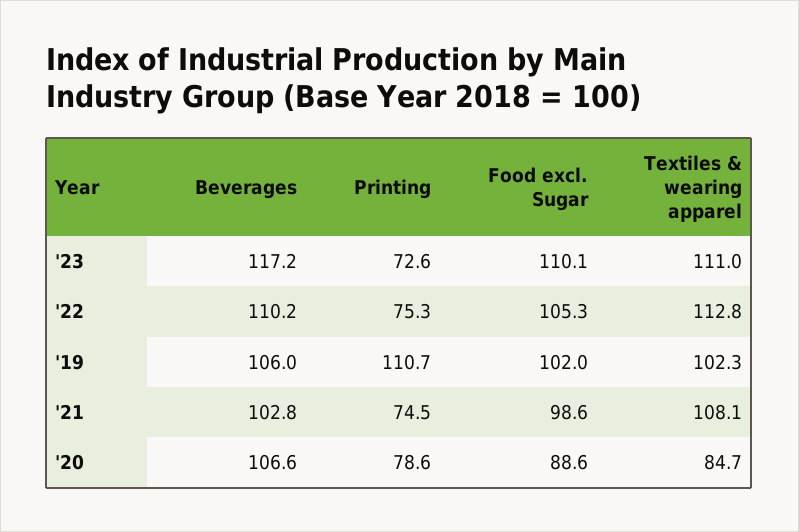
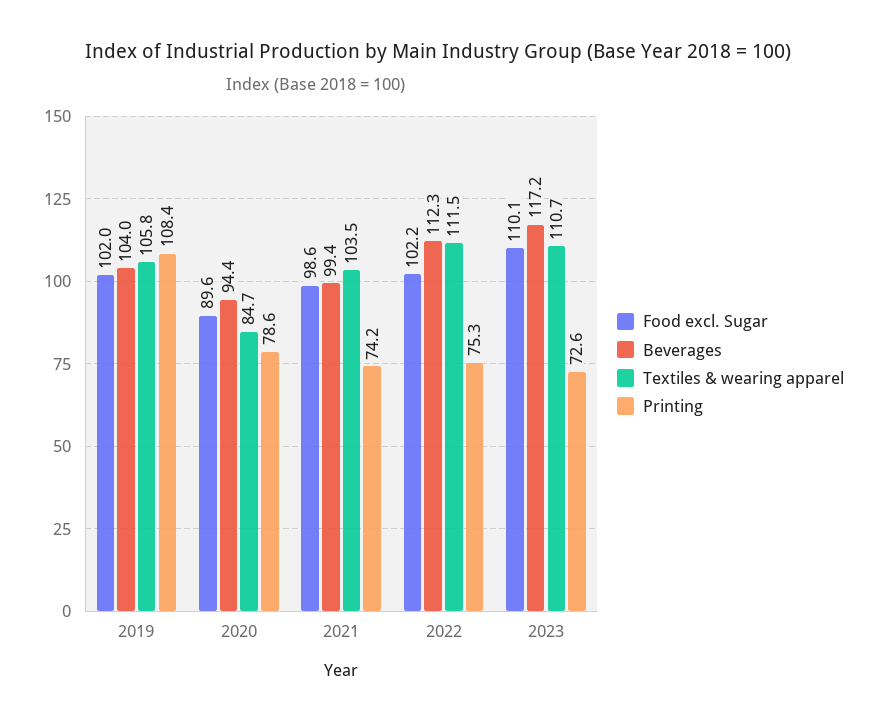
  {
    "Beverages": {
      "'23": 117.2,
-     "'22": 110.2,
+     "'22": 112.3,
-     "'19": 106,
+     "'19": 104,
-     "'21": 102.8,
+     "'21": 99.4,
-     "'20": 106.6
+     "'20": 94.4
    },
    "Printing": {
      "'23": 72.6,
      "'22": 75.3,
-     "'19": 110.7,
+     "'19": 108.4,
-     "'21": 74.5,
+     "'21": 74.2,
      "'20": 78.6
    },
    "Food excl. Sugar": {
      "'23": 110.1,
-     "'22": 105.3,
+     "'22": 102.2,
      "'19": 102,
      "'21": 98.6,
-     "'20": 88.6
+     "'20": 89.6
    },
    "Textiles & wearing apparel": {
-     "'23": 111,
+     "'23": 110.7,
-     "'22": 112.8,
+     "'22": 111.5,
-     "'19": 102.3,
+     "'19": 105.8,
-     "'21": 108.1,
+     "'21": 103.5,
      "'20": 84.7
    }
  }

